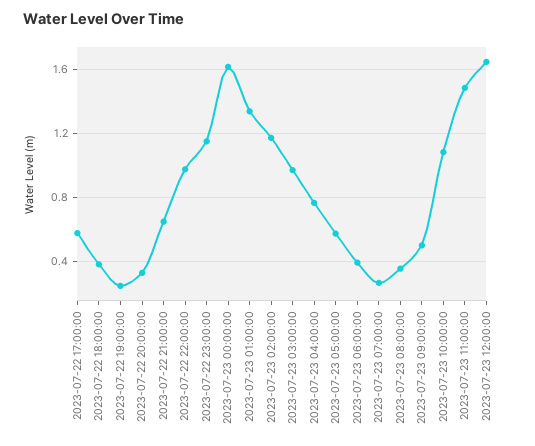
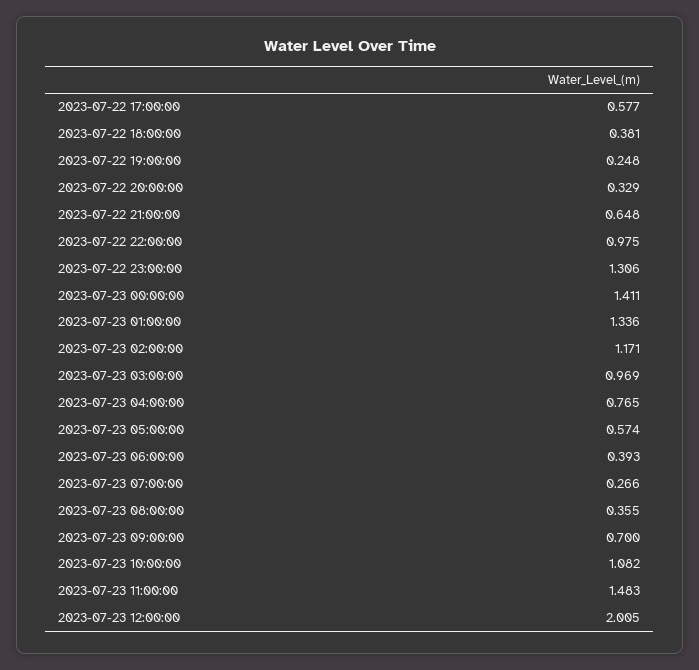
  {
    "2023-07-22 17:00:00": 0.577,
    "2023-07-22 18:00:00": 0.381,
    "2023-07-22 19:00:00": 0.248,
    "2023-07-22 20:00:00": 0.329,
    "2023-07-22 21:00:00": 0.648,
    "2023-07-22 22:00:00": 0.975,
-   "2023-07-22 23:00:00": 1.15,
+   "2023-07-22 23:00:00": 1.306,
-   "2023-07-23 00:00:00": 1.6,
+   "2023-07-23 00:00:00": 1.411,
    "2023-07-23 01:00:00": 1.336,
    "2023-07-23 02:00:00": 1.171,
    "2023-07-23 03:00:00": 0.969,
    "2023-07-23 04:00:00": 0.765,
    "2023-07-23 05:00:00": 0.574,
    "2023-07-23 06:00:00": 0.393,
    "2023-07-23 07:00:00": 0.266,
    "2023-07-23 08:00:00": 0.355,
-   "2023-07-23 09:00:00": 0.5,
+   "2023-07-23 09:00:00": 0.7,
    "2023-07-23 10:00:00": 1.082,
    "2023-07-23 11:00:00": 1.483,
-   "2023-07-23 12:00:00": 1.65
+   "2023-07-23 12:00:00": 2.005
  }

